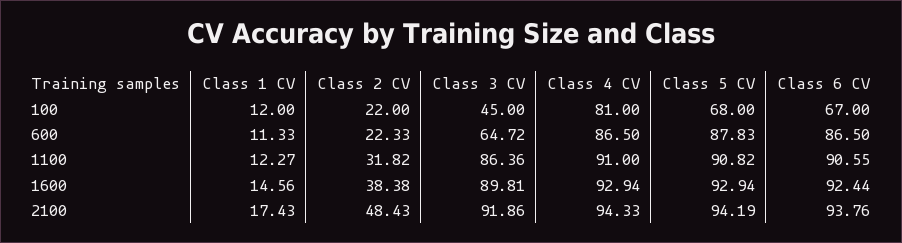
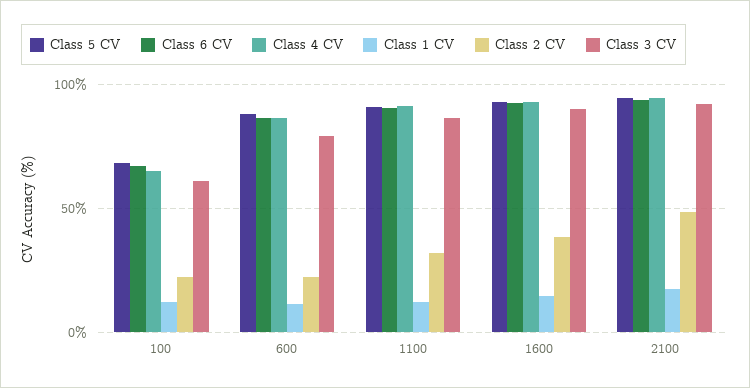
  {
    "Class 1 CV": {
      "100": 12,
      "600": 11.33,
      "1100": 12.27,
      "1600": 14.56,
      "2100": 17.43
    },
    "Class 2 CV": {
      "100": 22,
      "600": 22.33,
      "1100": 31.82,
      "1600": 38.38,
      "2100": 48.43
    },
    "Class 3 CV": {
-     "100": 45,
+     "100": 60,
-     "600": 64.72,
+     "600": 80,
      "1100": 86.36,
      "1600": 89.81,
      "2100": 91.86
    },
    "Class 4 CV": {
-     "100": 81,
+     "100": 65,
      "600": 86.5,
      "1100": 91,
      "1600": 92.94,
      "2100": 94.33
    },
    "Class 5 CV": {
      "100": 68,
      "600": 87.83,
      "1100": 90.82,
      "1600": 92.94,
      "2100": 94.19
    },
    "Class 6 CV": {
      "100": 67,
      "600": 86.5,
      "1100": 90.55,
      "1600": 92.44,
      "2100": 93.76
    }
  }

